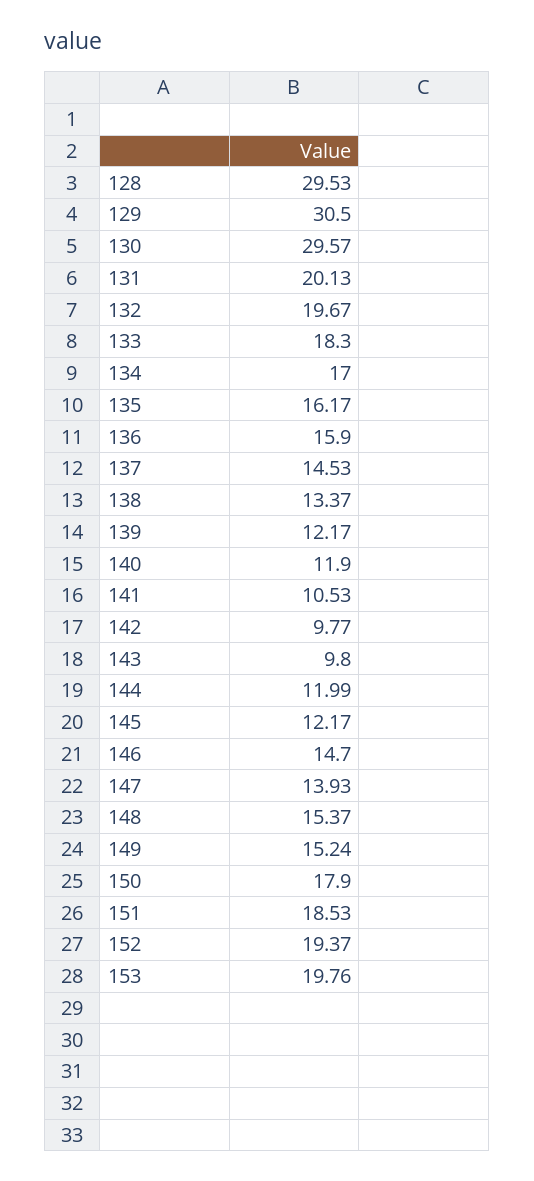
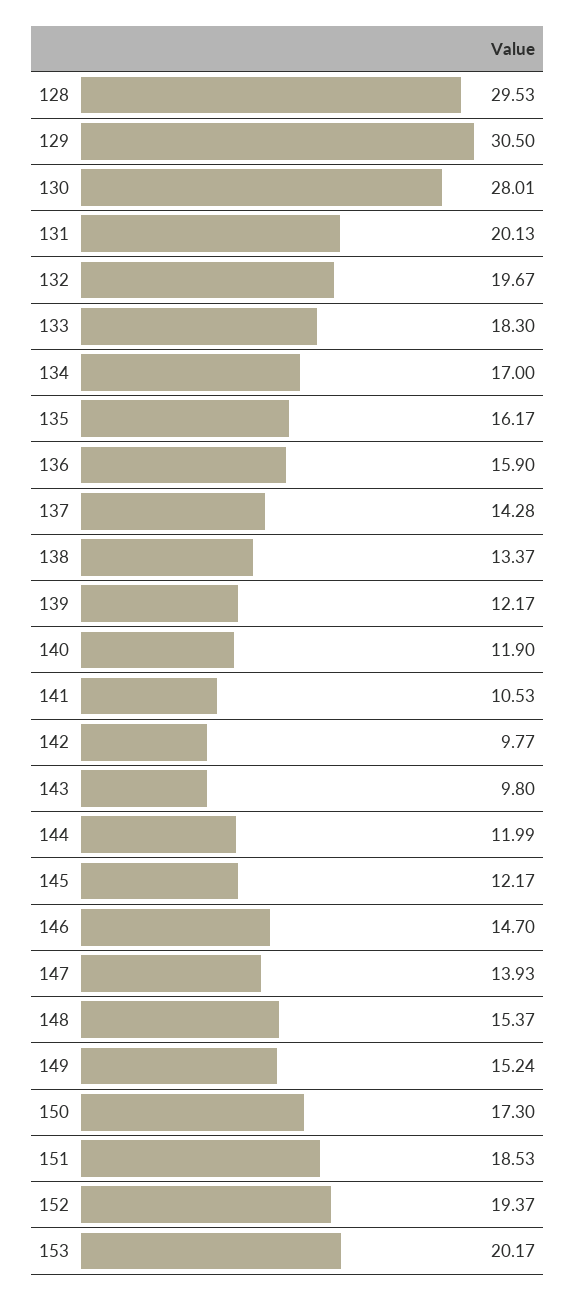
  {
    "128": 29.53,
    "129": 30.5,
-   "130": 29.57,
+   "130": 28.01,
    "131": 20.13,
    "132": 19.67,
    "133": 18.3,
    "134": 17,
    "135": 16.17,
    "136": 15.9,
-   "137": 14.53,
+   "137": 14.28,
    "138": 13.37,
    "139": 12.17,
    "140": 11.9,
    "141": 10.53,
    "142": 9.77,
    "143": 9.8,
    "144": 11.99,
    "145": 12.17,
    "146": 14.7,
    "147": 13.93,
    "148": 15.37,
    "149": 15.24,
-   "150": 17.9,
+   "150": 17.3,
    "151": 18.53,
    "152": 19.37,
-   "153": 19.76
+   "153": 20.17
  }

